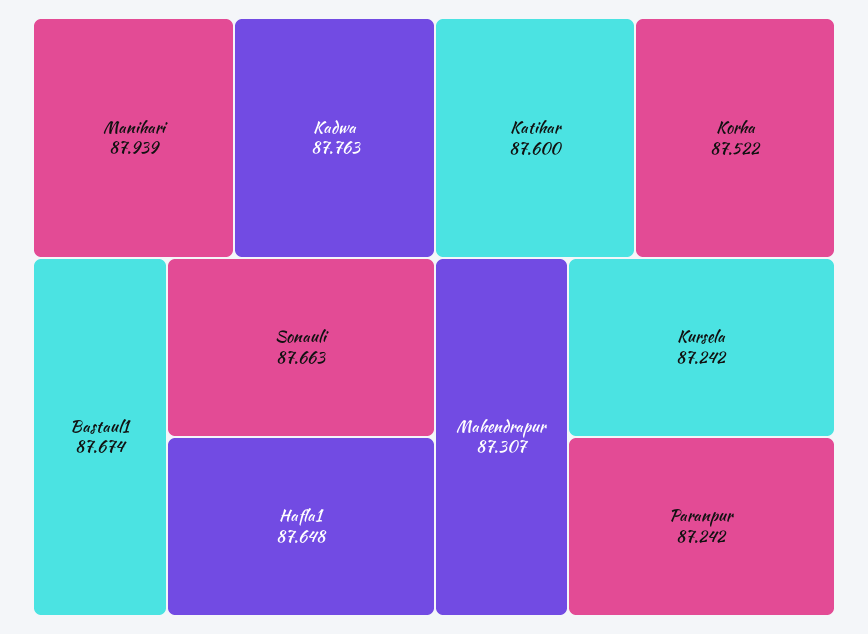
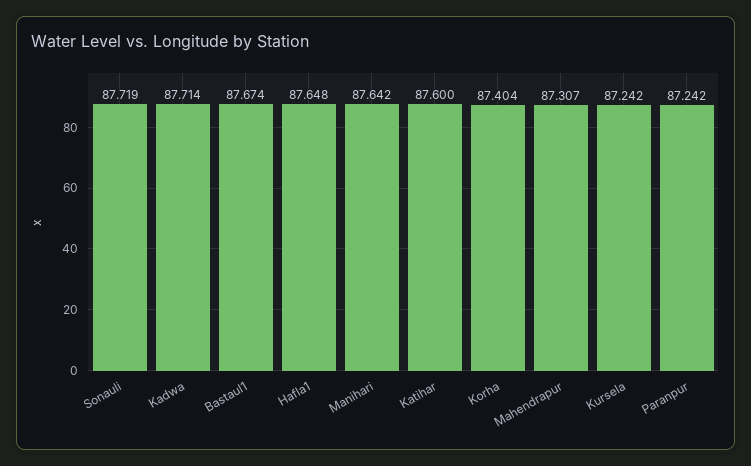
  {
-   "Manihari": 87.939,
+   "Manihari": 87.642,
-   "Kadwa": 87.763,
+   "Kadwa": 87.714,
    "Bastaul1": 87.674,
-   "Sonauli": 87.663,
+   "Sonauli": 87.719,
    "Hafla1": 87.648,
    "Katihar": 87.6,
-   "Korha": 87.522,
+   "Korha": 87.404,
    "Mahendrapur": 87.307,
    "Kursela": 87.242,
    "Paranpur": 87.242
  }

